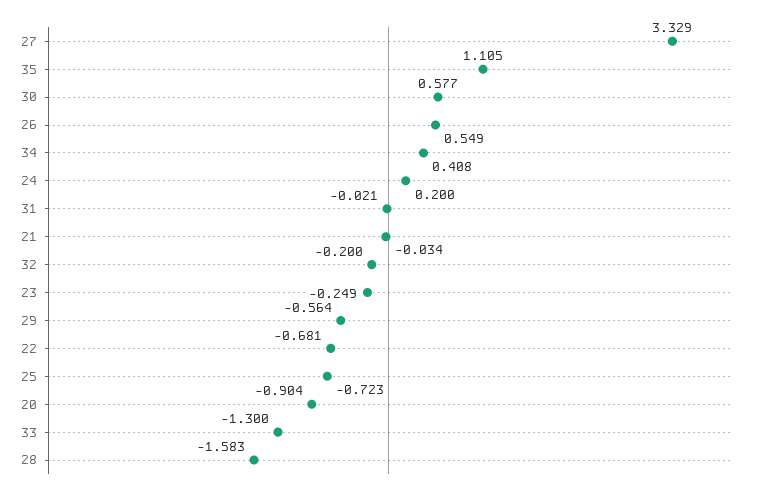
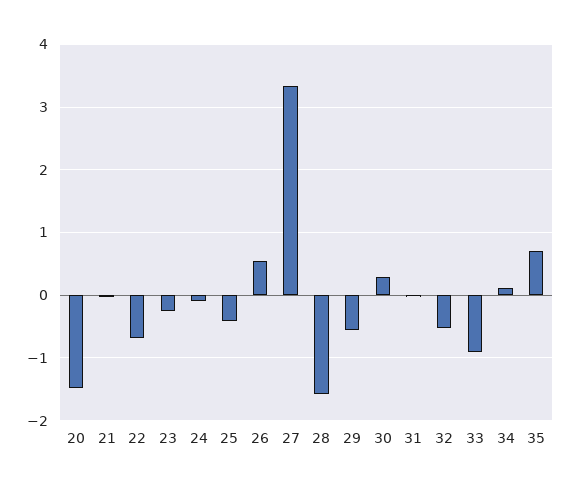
  {
    "27": 3.329,
-   "35": 1.105,
+   "35": 0.7,
-   "30": 0.577,
+   "30": 0.3,
    "26": 0.549,
-   "34": 0.408,
+   "34": 0.1,
-   "24": 0.2,
+   "24": -0.1,
    "31": -0.021,
    "21": -0.034,
-   "32": -0.2,
+   "32": -0.5,
    "23": -0.249,
    "29": -0.564,
    "22": -0.681,
-   "25": -0.723,
+   "25": -0.4,
-   "20": -0.904,
+   "20": -1.5,
-   "33": -1.3,
+   "33": -0.9,
    "28": -1.583
  }

